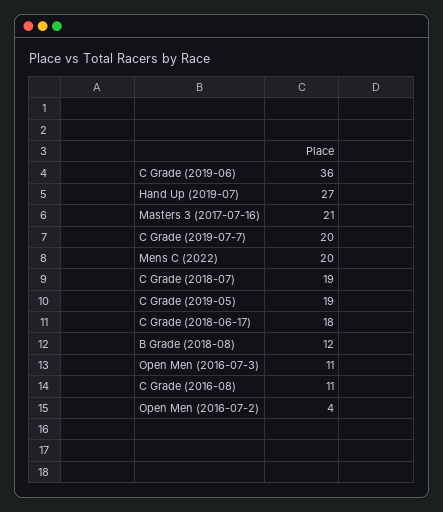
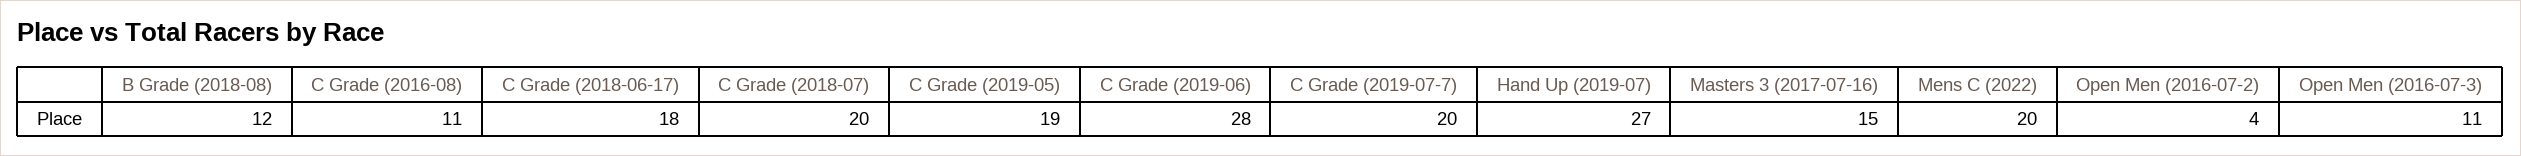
  {
-   "C Grade (2019-06)": 36,
+   "C Grade (2019-06)": 28,
    "Hand Up (2019-07)": 27,
-   "Masters 3 (2017-07-16)": 21,
+   "Masters 3 (2017-07-16)": 15,
    "C Grade (2019-07-7)": 20,
    "Mens C (2022)": 20,
-   "C Grade (2018-07)": 19,
+   "C Grade (2018-07)": 20,
    "C Grade (2019-05)": 19,
    "C Grade (2018-06-17)": 18,
    "B Grade (2018-08)": 12,
    "Open Men (2016-07-3)": 11,
    "C Grade (2016-08)": 11,
    "Open Men (2016-07-2)": 4
  }

